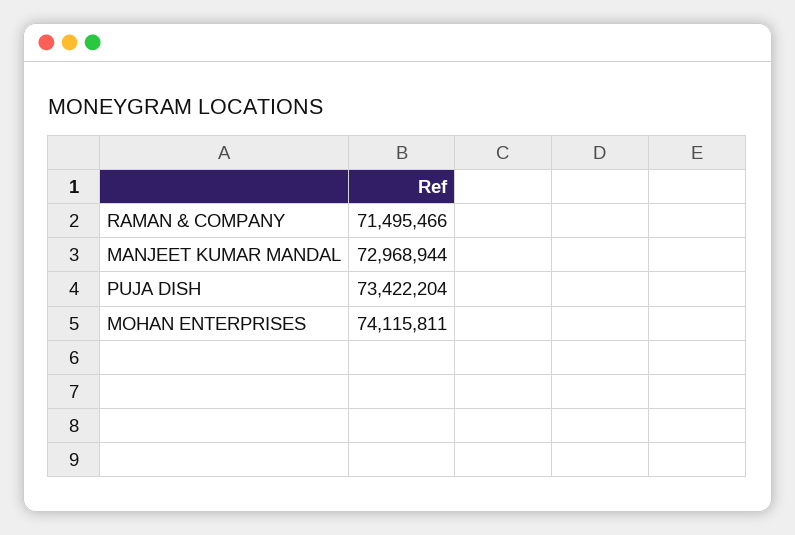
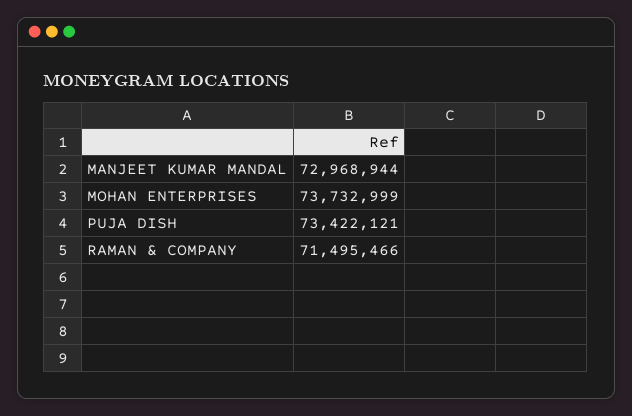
  {
    "RAMAN & COMPANY": 71495466,
    "MANJEET KUMAR MANDAL": 72968944,
-   "PUJA DISH": 73422204,
+   "PUJA DISH": 73422121,
-   "MOHAN ENTERPRISES": 74115811
+   "MOHAN ENTERPRISES": 73732999
  }

